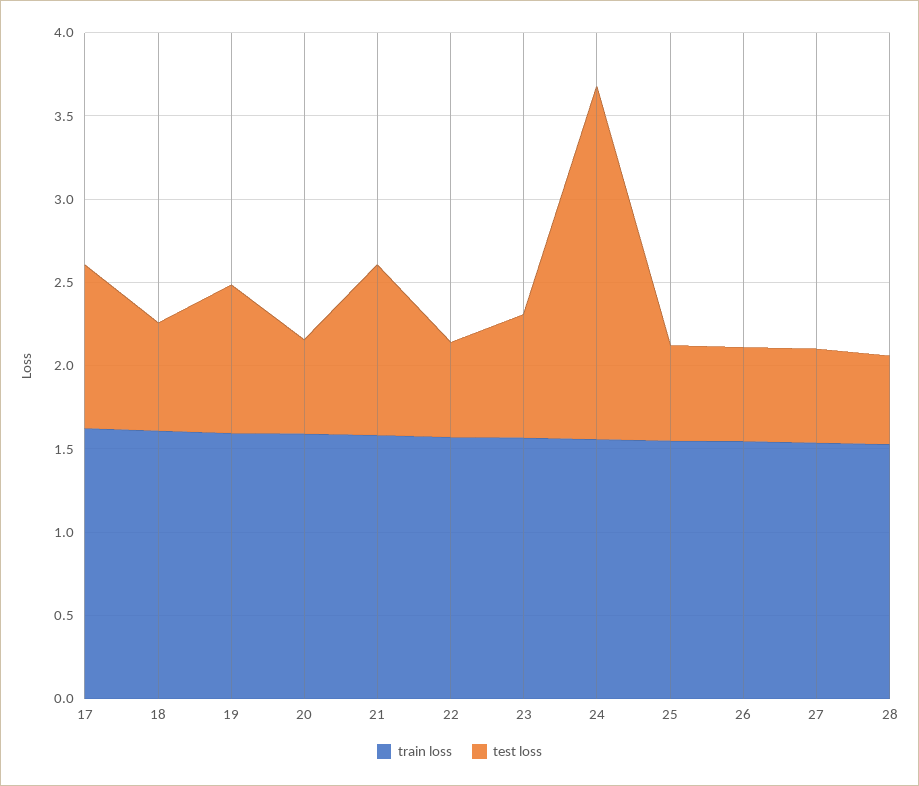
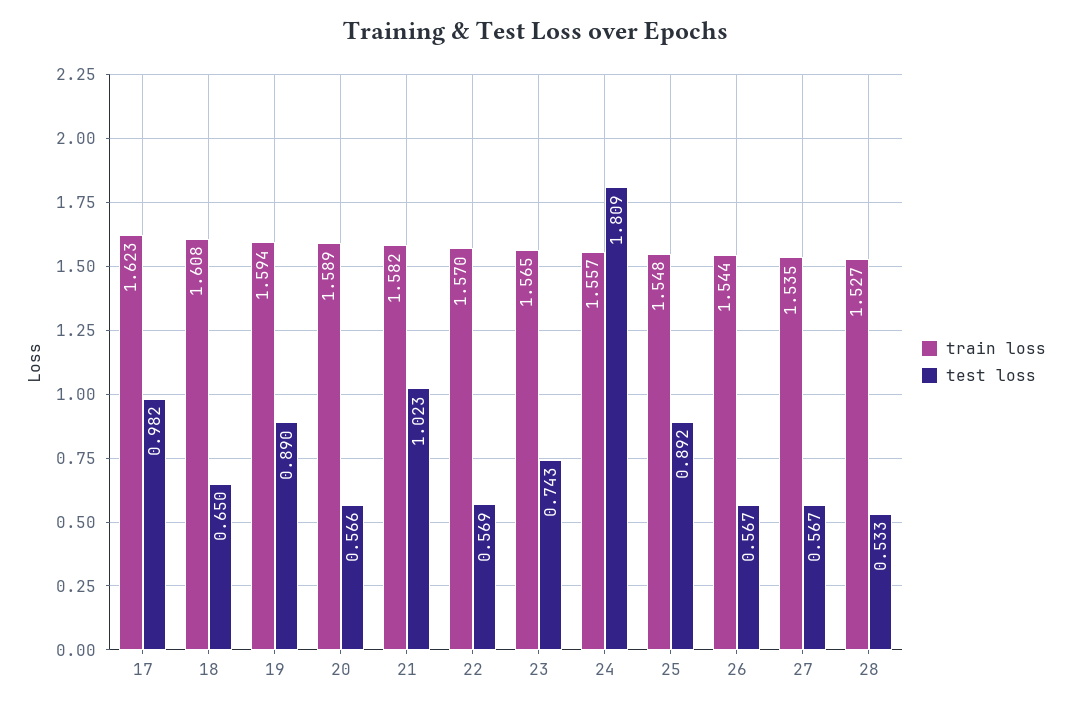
  {
    "train loss": {
      "17": 1.623,
      "18": 1.608,
      "19": 1.594,
      "20": 1.589,
      "21": 1.582,
      "22": 1.57,
      "23": 1.565,
      "24": 1.557,
      "25": 1.548,
      "26": 1.544,
      "27": 1.535,
      "28": 1.527
    },
    "test loss": {
      "17": 0.982,
      "18": 0.65,
      "19": 0.89,
      "20": 0.566,
      "21": 1.023,
      "22": 0.569,
      "23": 0.743,
-     "24": 2.1,
+     "24": 1.809,
-     "25": 0.6,
+     "25": 0.892,
      "26": 0.567,
      "27": 0.567,
      "28": 0.533
    }
  }

